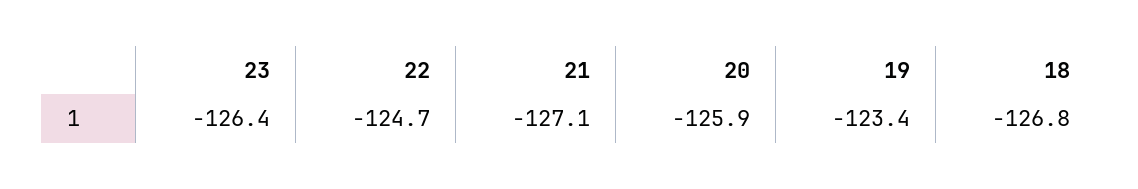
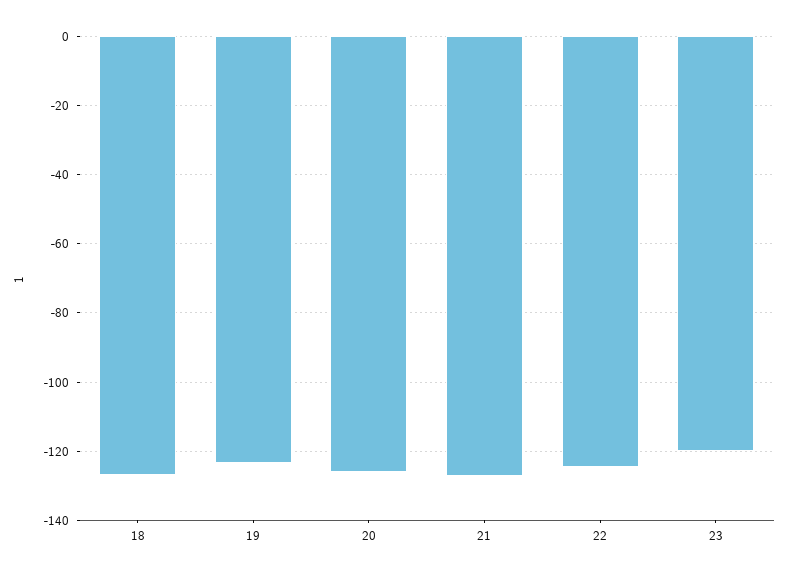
  {
-   "23": -126.4,
+   "23": -120,
    "22": -124.7,
    "21": -127.1,
    "20": -125.9,
    "19": -123.4,
    "18": -126.8
  }

